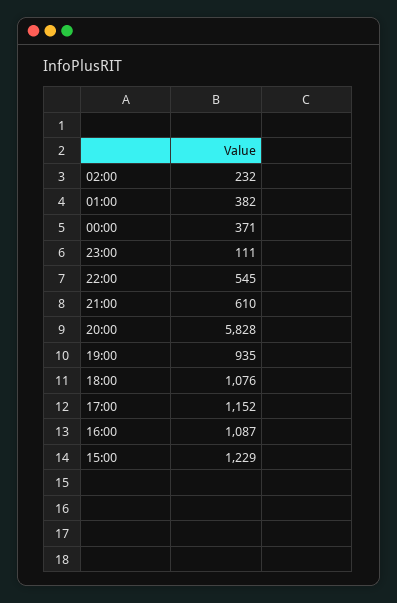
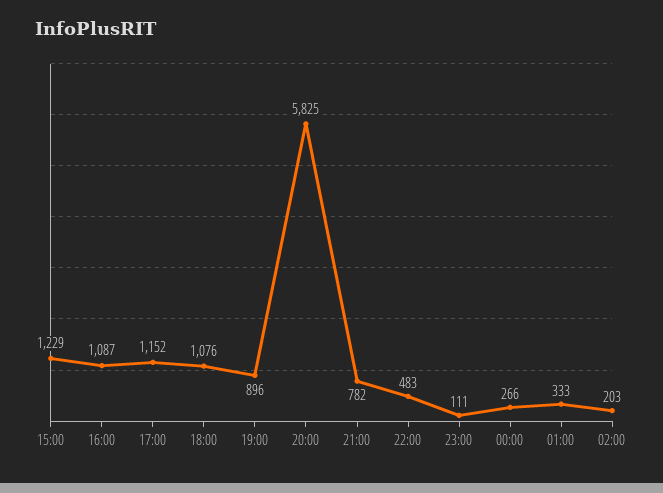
  {
-   "02:00": 232,
+   "02:00": 203,
-   "01:00": 382,
+   "01:00": 333,
-   "00:00": 371,
+   "00:00": 266,
    "23:00": 111,
-   "22:00": 545,
+   "22:00": 483,
-   "21:00": 610,
+   "21:00": 782,
-   "20:00": 5828,
+   "20:00": 5825,
-   "19:00": 935,
+   "19:00": 896,
    "18:00": 1076,
    "17:00": 1152,
    "16:00": 1087,
    "15:00": 1229
  }

